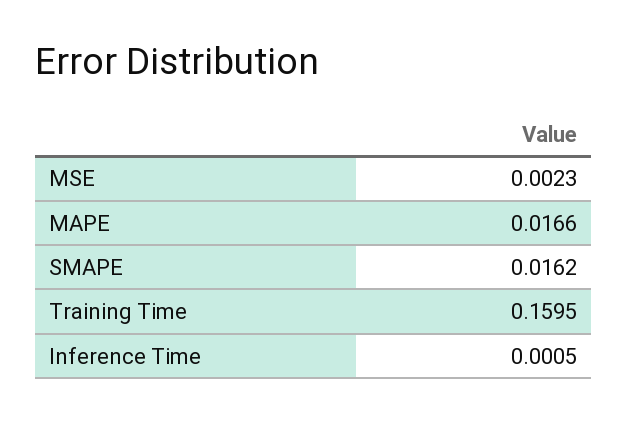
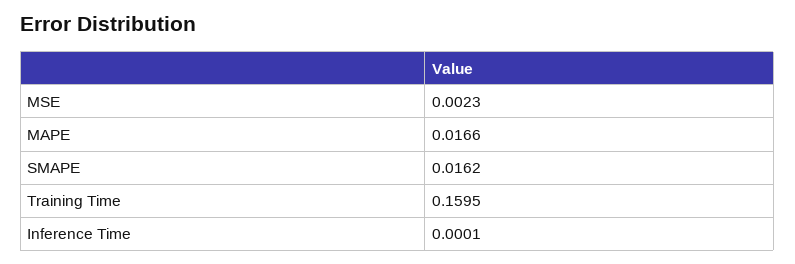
  {
    "MSE": 0.0023,
    "MAPE": 0.0166,
    "SMAPE": 0.0162,
    "Training Time": 0.1595,
-   "Inference Time": 0.0005
+   "Inference Time": 0.0001
  }

